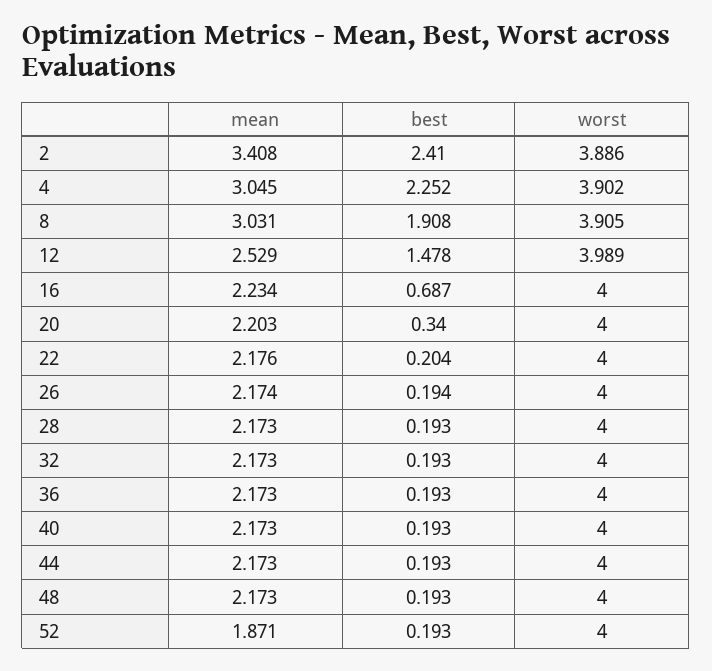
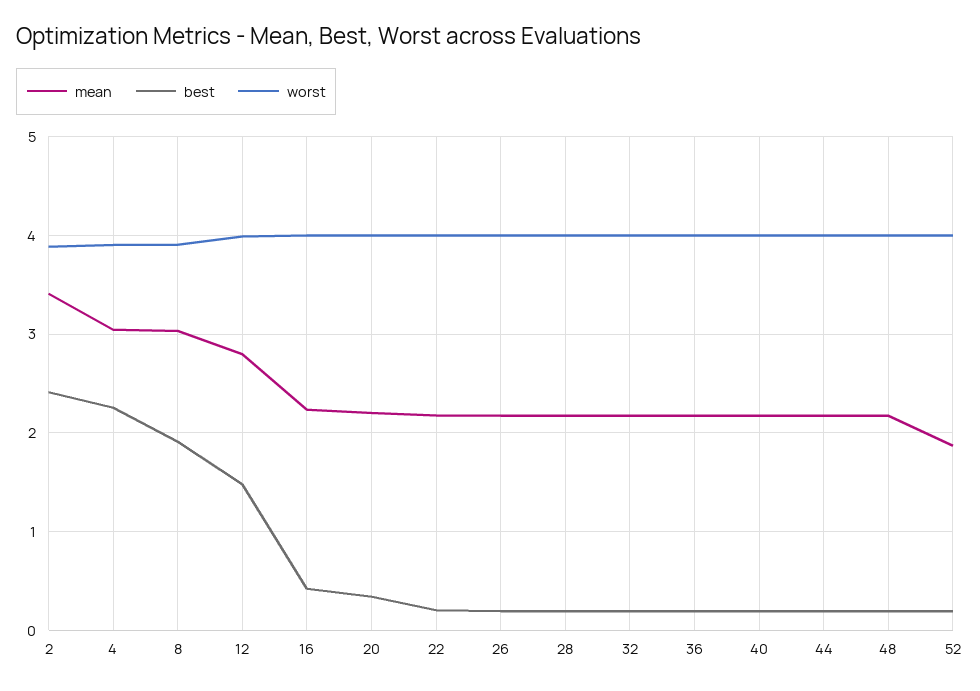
  {
    "mean": {
      "2": 3.408,
      "4": 3.045,
      "8": 3.031,
-     "12": 2.529,
+     "12": 2.8,
      "16": 2.234,
      "20": 2.203,
      "22": 2.176,
      "26": 2.174,
      "28": 2.173,
      "32": 2.173,
      "36": 2.173,
      "40": 2.173,
      "44": 2.173,
      "48": 2.173,
      "52": 1.871
    },
    "best": {
      "2": 2.41,
      "4": 2.252,
      "8": 1.908,
      "12": 1.478,
-     "16": 0.687,
+     "16": 0.4,
      "20": 0.34,
      "22": 0.204,
      "26": 0.194,
      "28": 0.193,
      "32": 0.193,
      "36": 0.193,
      "40": 0.193,
      "44": 0.193,
      "48": 0.193,
      "52": 0.193
    },
    "worst": {
      "2": 3.886,
      "4": 3.902,
      "8": 3.905,
      "12": 3.989,
      "16": 4,
      "20": 4,
      "22": 4,
      "26": 4,
      "28": 4,
      "32": 4,
      "36": 4,
      "40": 4,
      "44": 4,
      "48": 4,
      "52": 4
    }
  }

